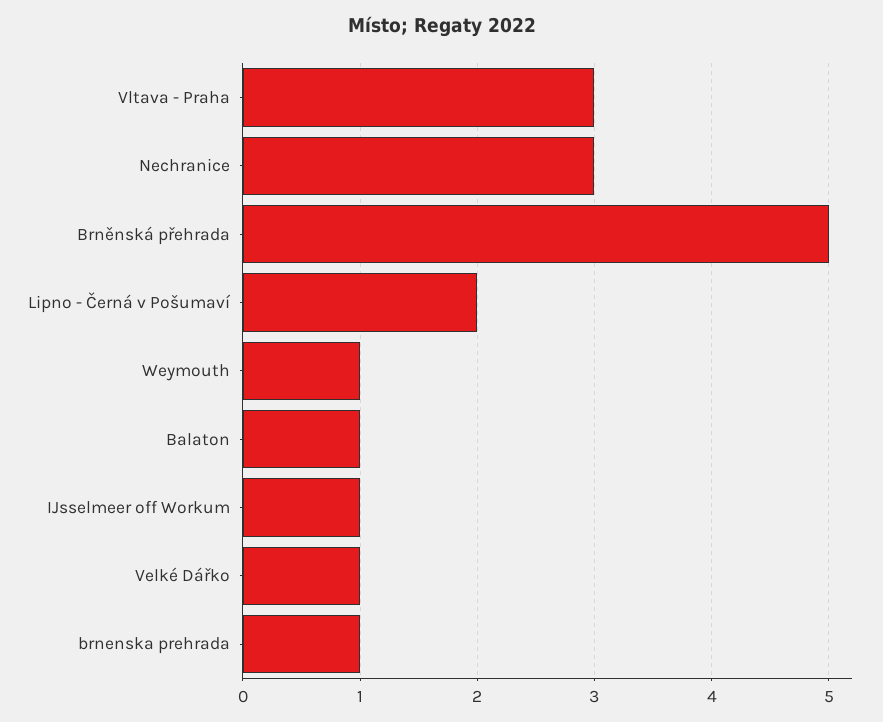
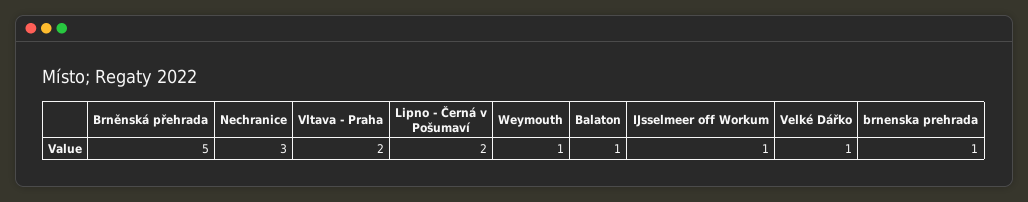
  {
-   "Vltava - Praha": 3,
+   "Vltava - Praha": 2,
    "Nechranice": 3,
    "Brněnská přehrada": 5,
    "Lipno - Černá v Pošumaví": 2,
    "Weymouth": 1,
    "Balaton": 1,
    "IJsselmeer off Workum": 1,
    "Velké Dářko": 1,
    "brnenska prehrada": 1
  }

